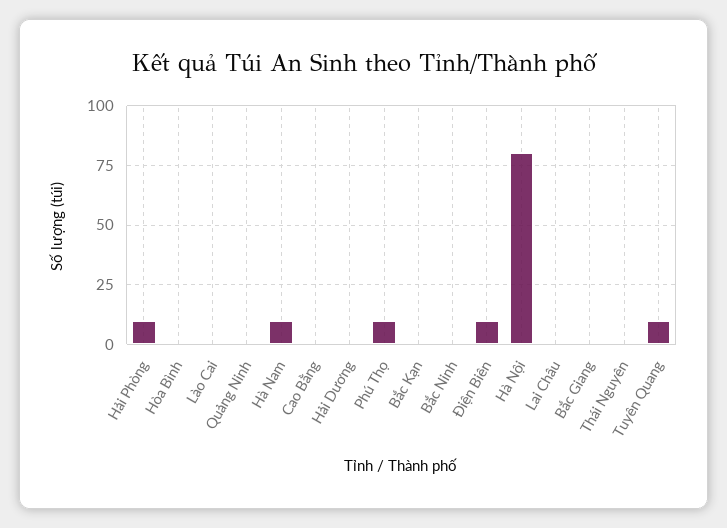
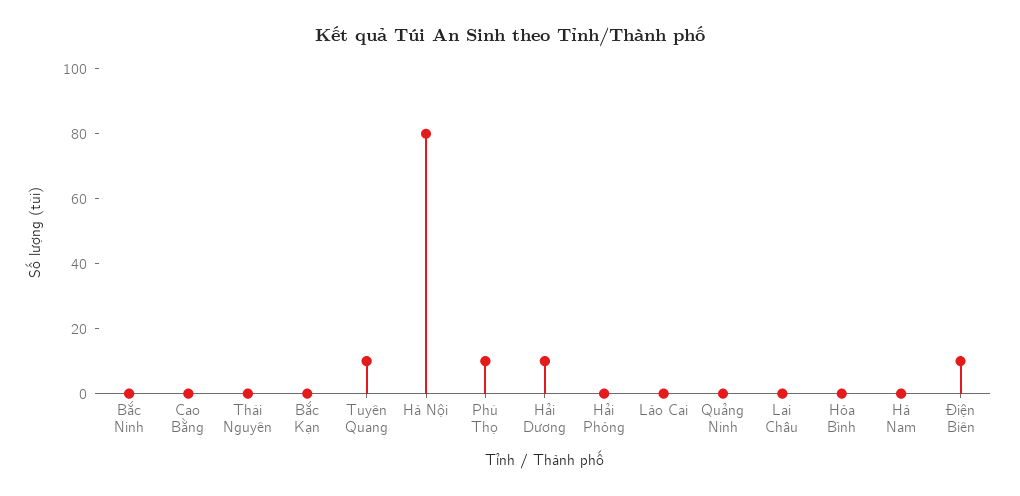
  {
-   "Hải Phòng": 10,
+   "Hải Phòng": 0,
    "Hòa Bình": 0,
    "Lào Cai": 0,
    "Quảng Ninh": 0,
-   "Hà Nam": 10,
+   "Hà Nam": 0,
    "Cao Bằng": 0,
-   "Hải Dương": 0,
+   "Hải Dương": 10,
    "Phú Thọ": 10,
    "Bắc Kạn": 0,
    "Bắc Ninh": 0,
    "Điện Biên": 10,
    "Hà Nội": 80,
    "Lai Châu": 0,
-   "Bắc Giang": 0,
    "Thái Nguyên": 0,
    "Tuyên Quang": 10
  }

